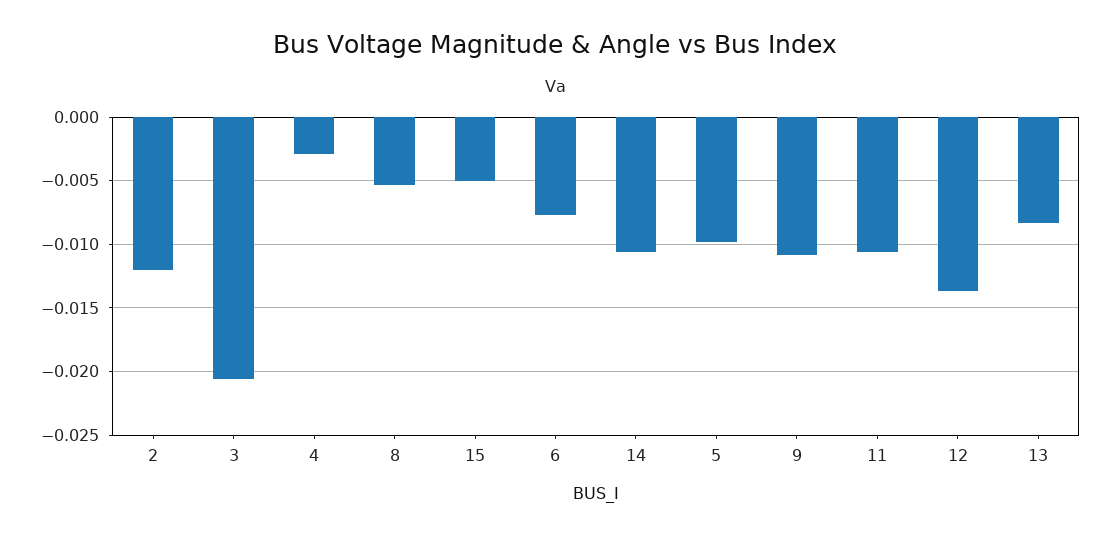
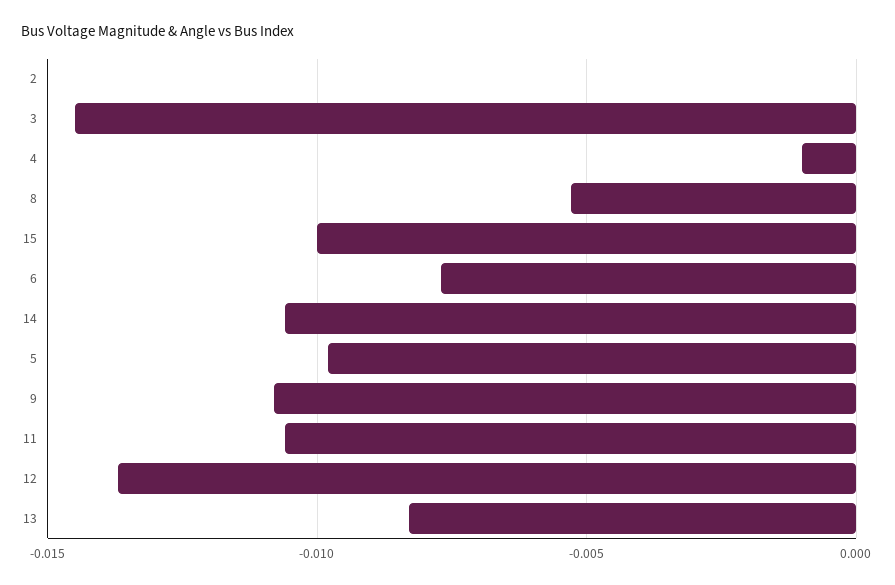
  {
-   "2": -0.012,
+   "2": 0,
-   "3": -0.0205,
+   "3": -0.0145,
-   "4": -0.003,
+   "4": -0.001,
    "8": -0.0055,
-   "15": -0.005,
+   "15": -0.01,
    "6": -0.0075,
    "14": -0.0105,
    "5": -0.01,
    "9": -0.011,
    "11": -0.0105,
    "12": -0.0135,
    "13": -0.0085
  }

